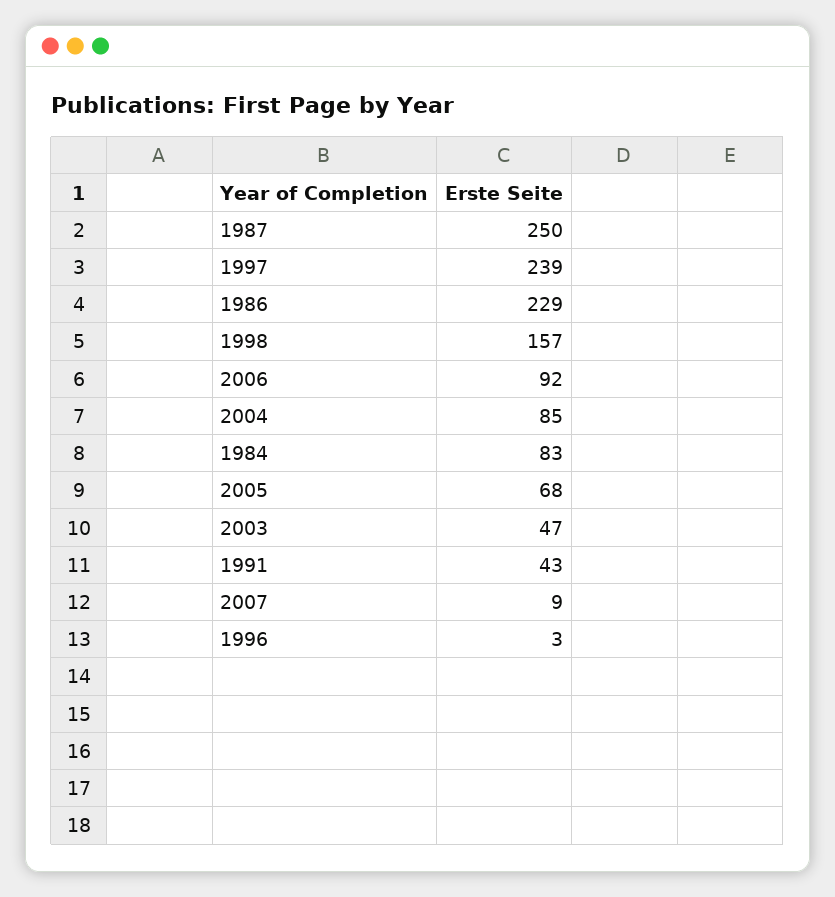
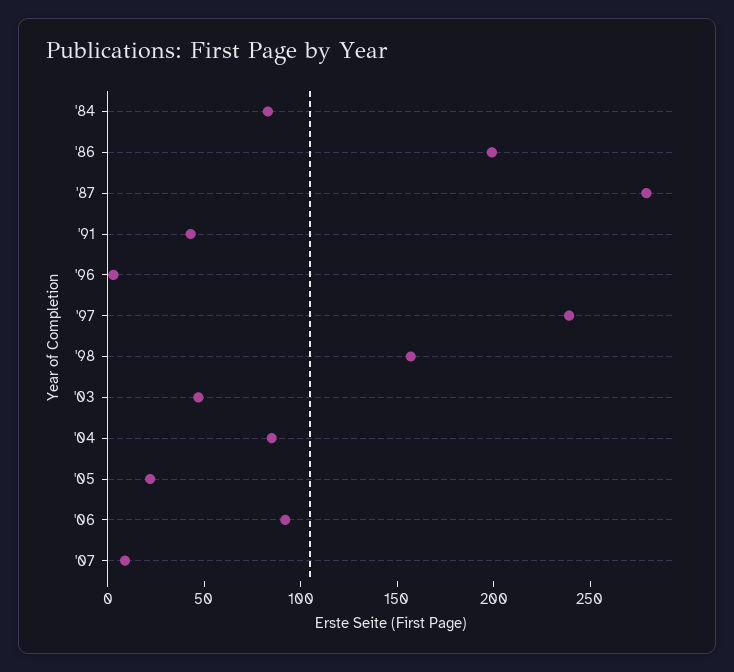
  {
-   "1987": 250,
+   "1987": 280,
    "1997": 239,
-   "1986": 229,
+   "1986": 200,
    "1998": 157,
    "2006": 92,
    "2004": 85,
    "1984": 83,
-   "2005": 68,
+   "2005": 20,
    "2003": 47,
    "1991": 43,
    "2007": 9,
    "1996": 3
  }

